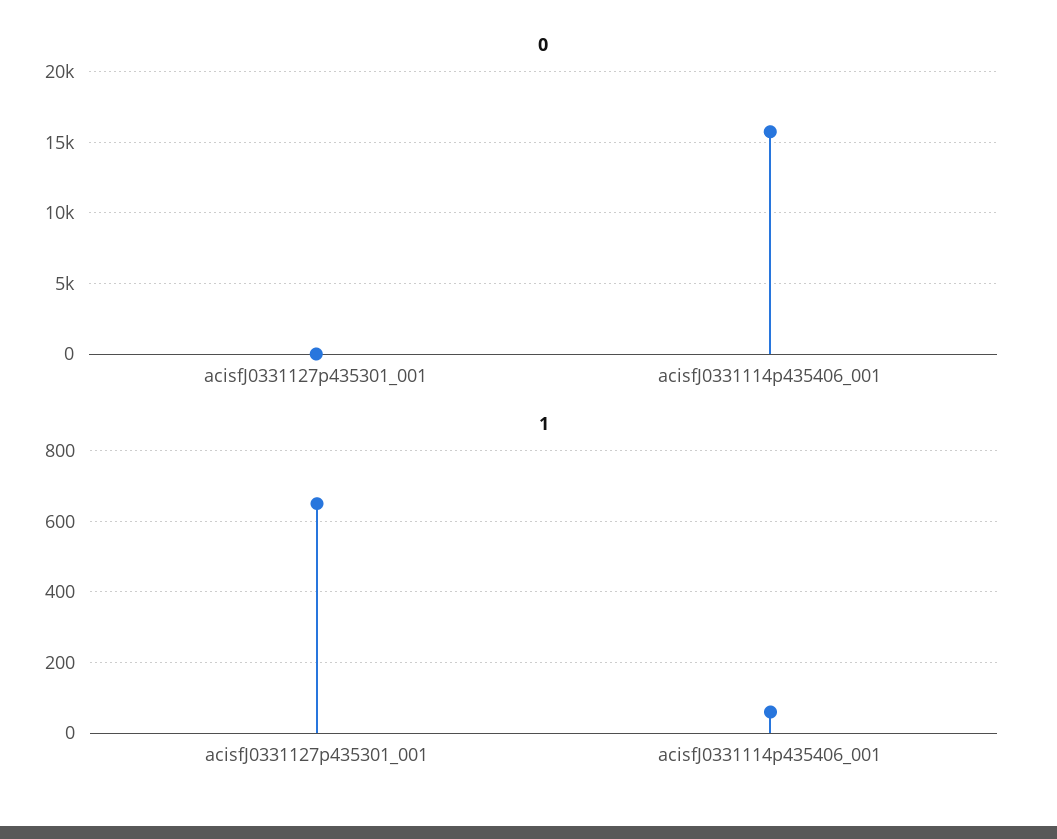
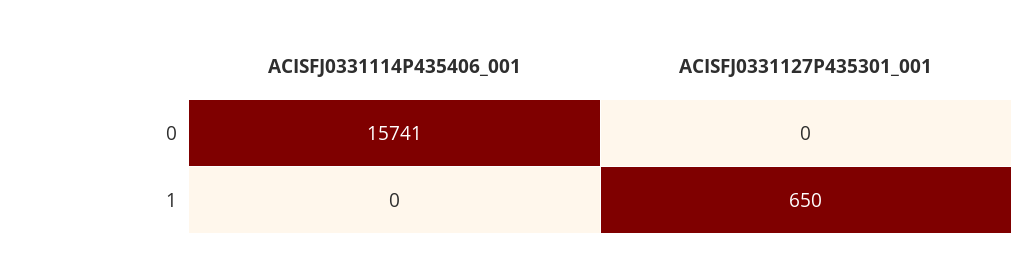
  {
    "0": {
      "acisfJ0331127p435301_001": 0,
      "acisfJ0331114p435406_001": 15741
    },
    "1": {
      "acisfJ0331127p435301_001": 650,
-     "acisfJ0331114p435406_001": 60
+     "acisfJ0331114p435406_001": 0
    }
  }

